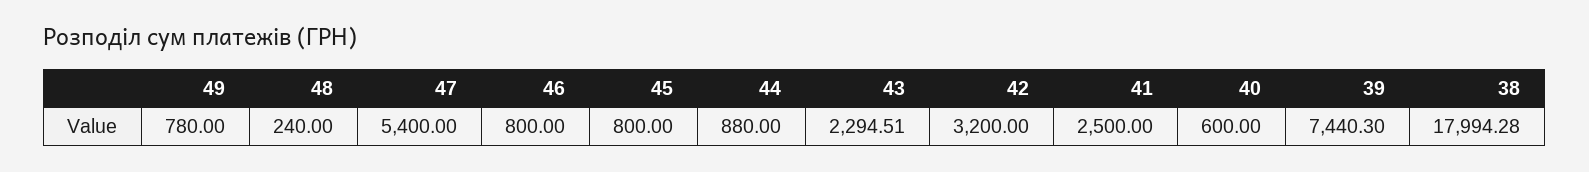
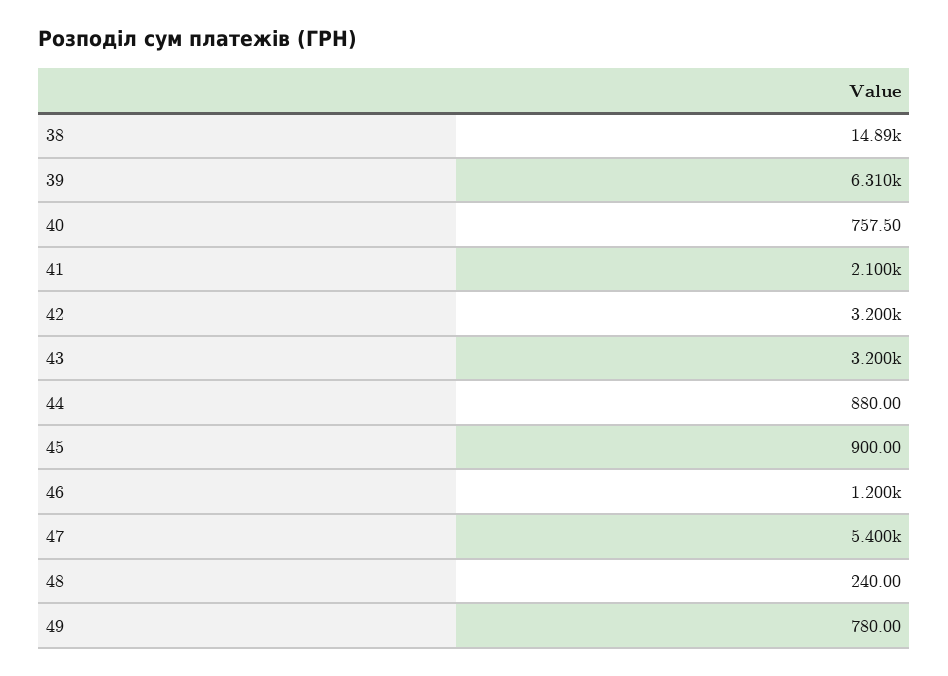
  {
    "49": 780,
    "48": 240,
    "47": 5400,
-   "46": 800,
+   "46": 1200,
-   "45": 800,
+   "45": 900,
    "44": 880,
-   "43": 2294.51,
+   "43": 3200,
    "42": 3200,
-   "41": 2500,
+   "41": 2100,
-   "40": 600,
+   "40": 757.5,
-   "39": 7440.3,
+   "39": 6310,
-   "38": 17994.28
+   "38": 14890
  }

